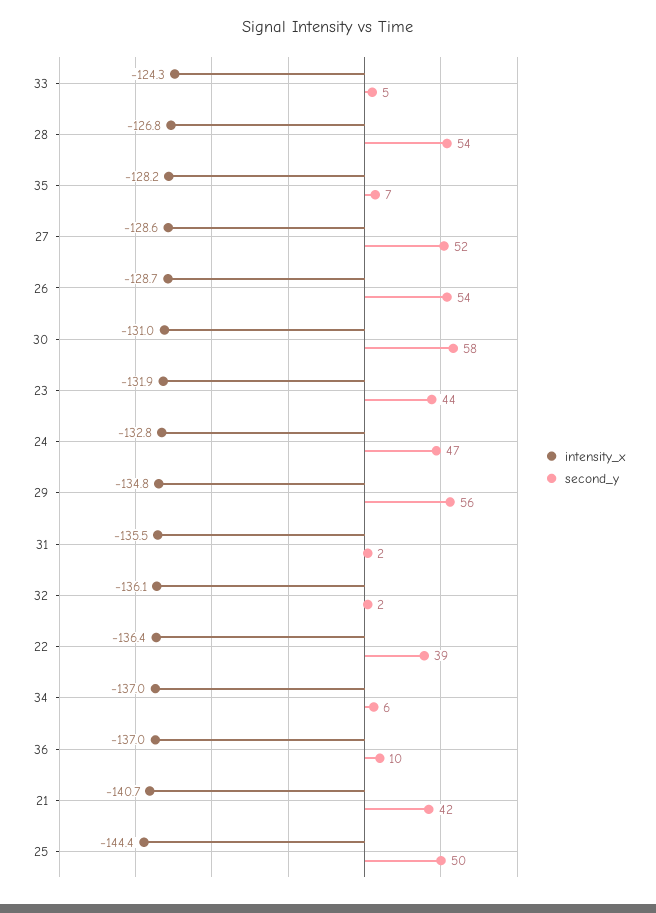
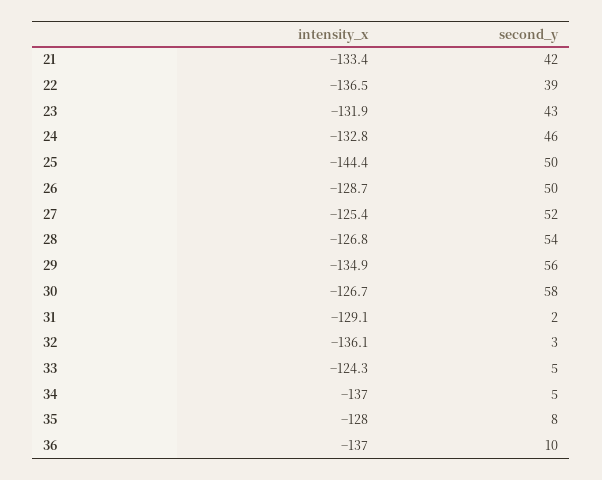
  {
    "intensity_x": {
      "33": -124.3,
      "28": -126.8,
-     "35": -128.2,
+     "35": -128,
-     "27": -128.6,
+     "27": -125.4,
      "26": -128.7,
-     "30": -131,
+     "30": -126.7,
      "23": -131.9,
      "24": -132.8,
-     "29": -134.8,
+     "29": -134.9,
-     "31": -135.5,
+     "31": -129.1,
      "32": -136.1,
-     "22": -136.4,
+     "22": -136.5,
      "34": -137,
      "36": -137,
-     "21": -140.7,
+     "21": -133.4,
      "25": -144.4
    },
    "second_y": {
      "33": 5,
      "28": 54,
-     "35": 7,
+     "35": 8,
      "27": 52,
-     "26": 54,
+     "26": 50,
      "30": 58,
-     "23": 44,
+     "23": 43,
-     "24": 47,
+     "24": 46,
      "29": 56,
      "31": 2,
-     "32": 2,
+     "32": 3,
      "22": 39,
-     "34": 6,
+     "34": 5,
      "36": 10,
      "21": 42,
      "25": 50
    }
  }

